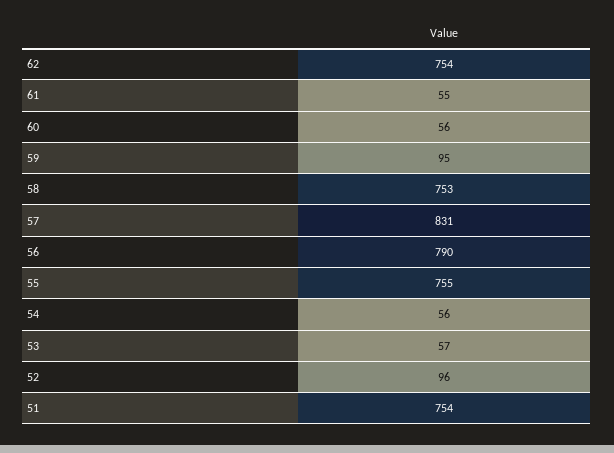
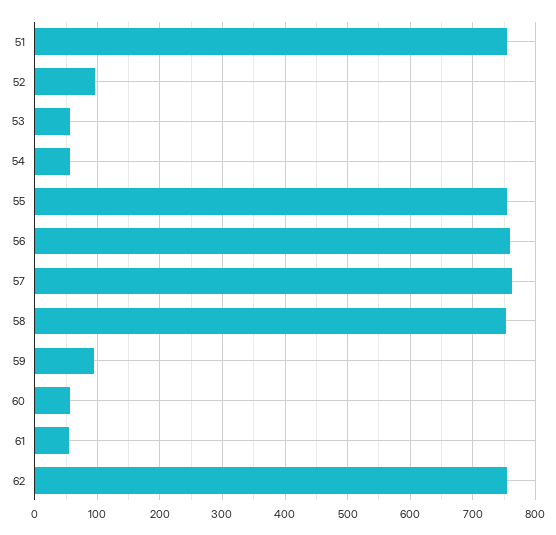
  {
    "62": 754,
    "61": 55,
    "60": 56,
    "59": 95,
    "58": 753,
-   "57": 831,
+   "57": 760,
-   "56": 790,
+   "56": 760,
    "55": 755,
    "54": 56,
    "53": 57,
    "52": 96,
    "51": 754
  }

